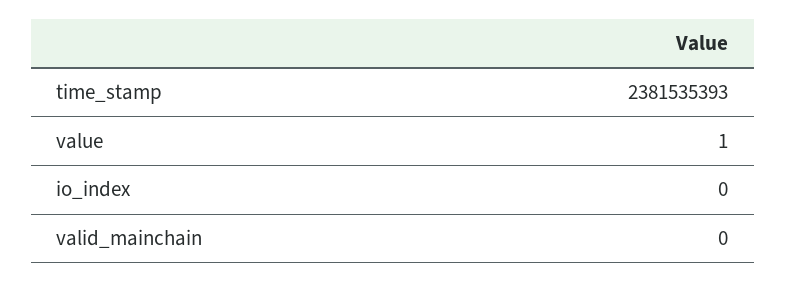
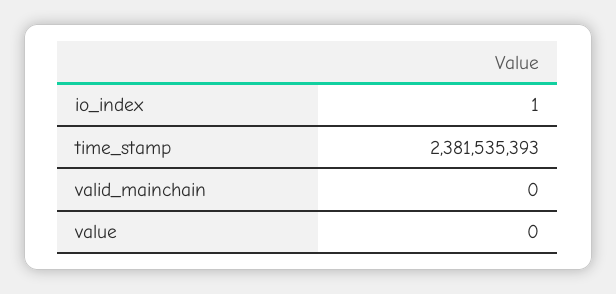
  {
    "time_stamp": 2381535393,
-   "value": 1,
+   "value": 0,
-   "io_index": 0,
+   "io_index": 1,
    "valid_mainchain": 0
  }

